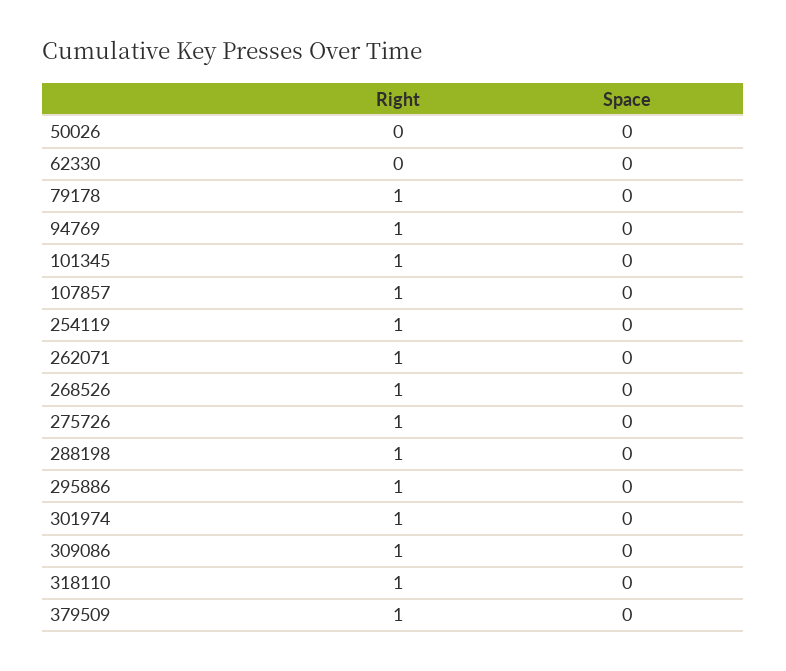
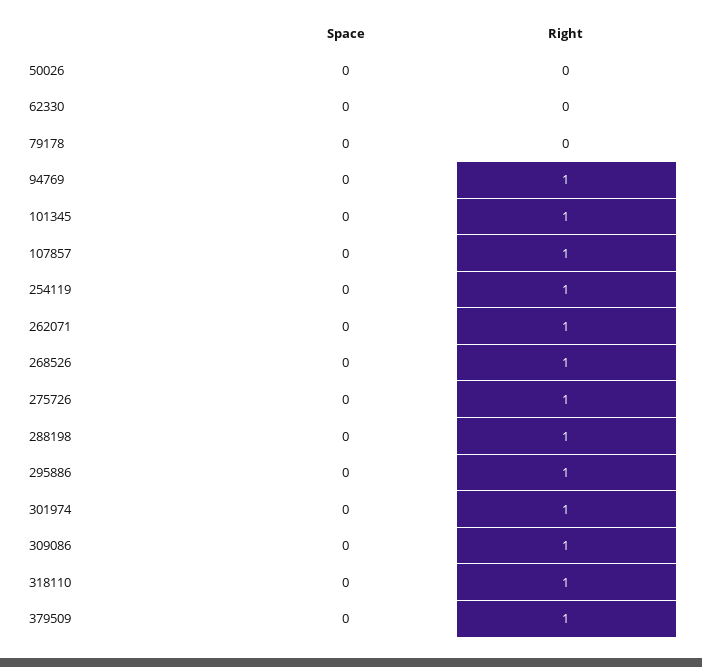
  {
    "Right": {
      "50026": 0,
      "62330": 0,
-     "79178": 1,
+     "79178": 0,
      "94769": 1,
      "101345": 1,
      "107857": 1,
      "254119": 1,
      "262071": 1,
      "268526": 1,
      "275726": 1,
      "288198": 1,
      "295886": 1,
      "301974": 1,
      "309086": 1,
      "318110": 1,
      "379509": 1
    },
    "Space": {
      "50026": 0,
      "62330": 0,
      "79178": 0,
      "94769": 0,
      "101345": 0,
      "107857": 0,
      "254119": 0,
      "262071": 0,
      "268526": 0,
      "275726": 0,
      "288198": 0,
      "295886": 0,
      "301974": 0,
      "309086": 0,
      "318110": 0,
      "379509": 0
    }
  }

